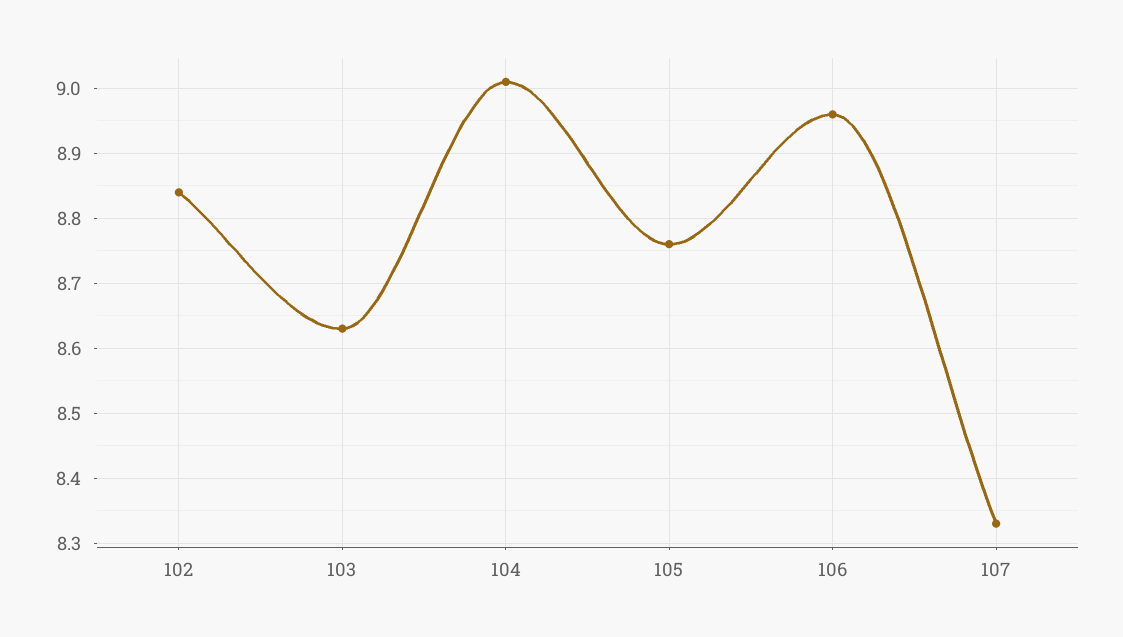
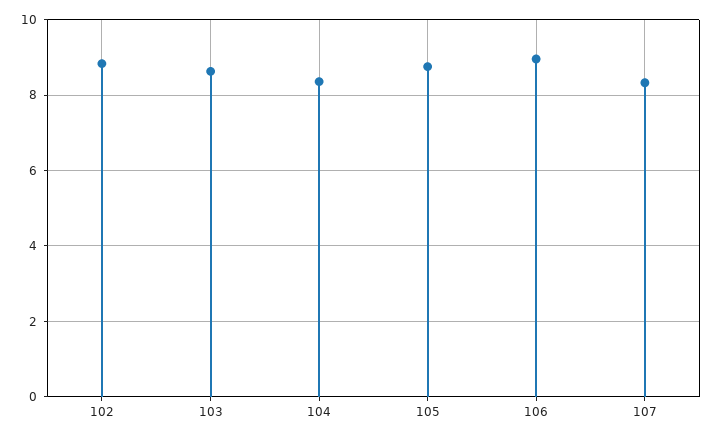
  {
    "102": 8.84,
    "103": 8.63,
-   "104": 9.01,
+   "104": 8.4,
    "105": 8.76,
    "106": 8.96,
    "107": 8.33
  }

